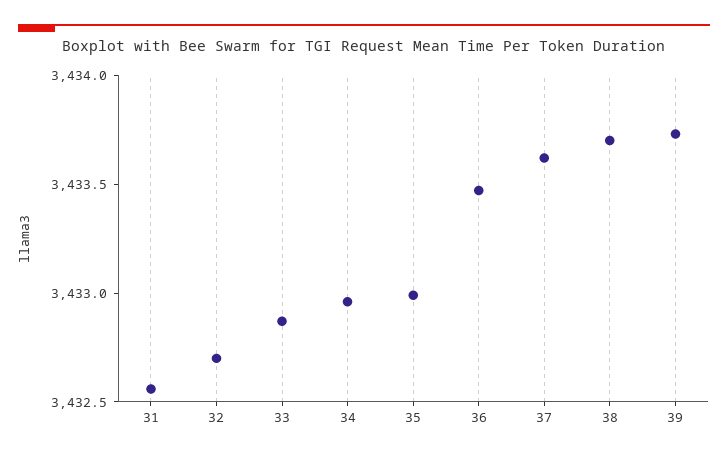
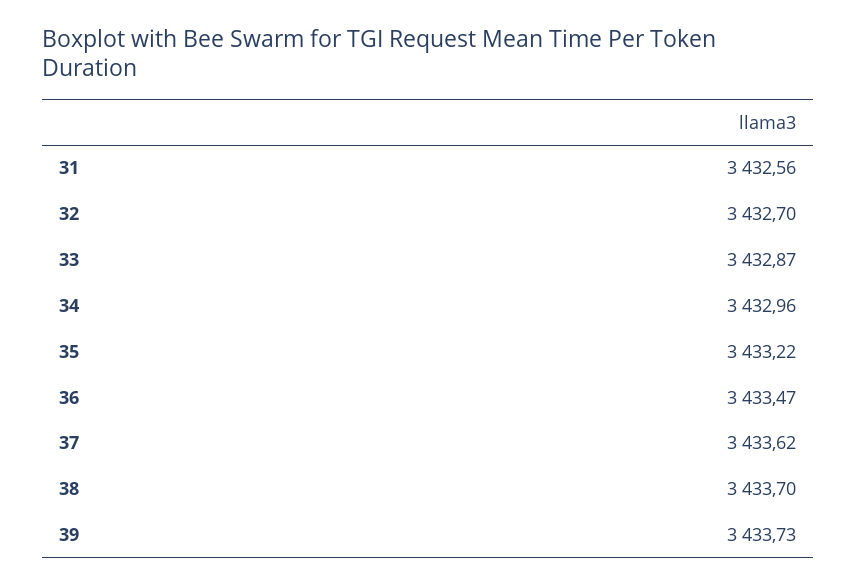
  {
    "31": 3432.56,
    "32": 3432.7,
    "33": 3432.87,
    "34": 3432.96,
-   "35": 3433,
+   "35": 3433.22,
    "36": 3433.47,
    "37": 3433.62,
    "38": 3433.7,
    "39": 3433.73
  }

